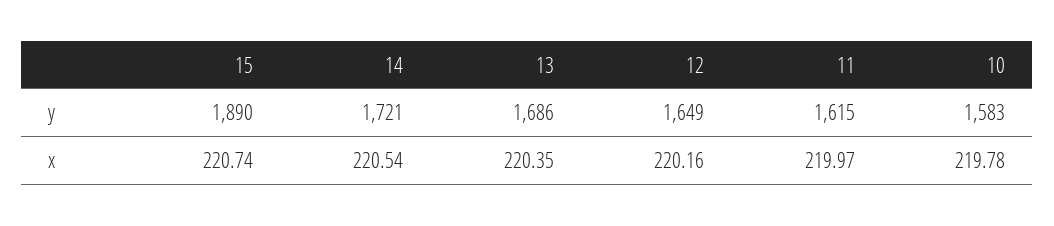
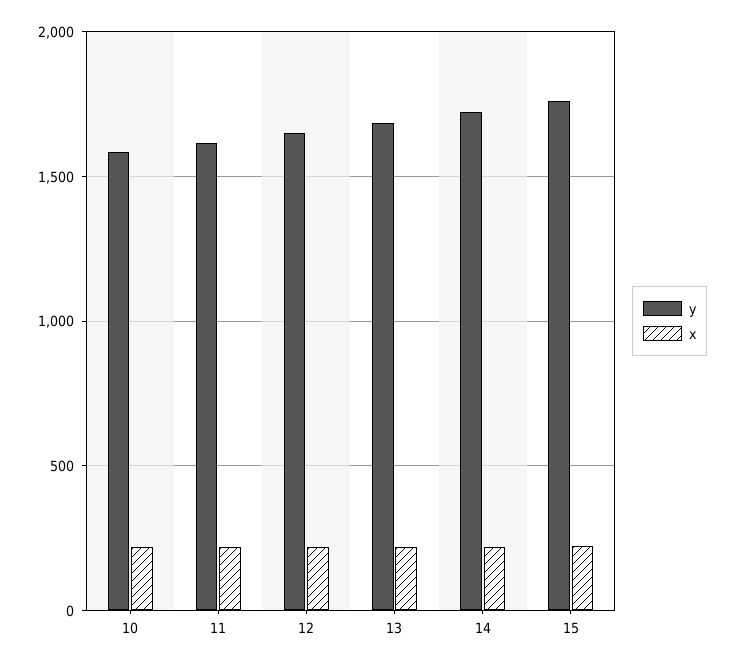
  {
    "y": {
-     "15": 1890,
+     "15": 1750,
      "14": 1721,
      "13": 1686,
      "12": 1649,
      "11": 1615,
      "10": 1583
    },
    "x": {
      "15": 220.74,
      "14": 220.54,
      "13": 220.35,
      "12": 220.16,
      "11": 219.97,
      "10": 219.78
    }
  }

